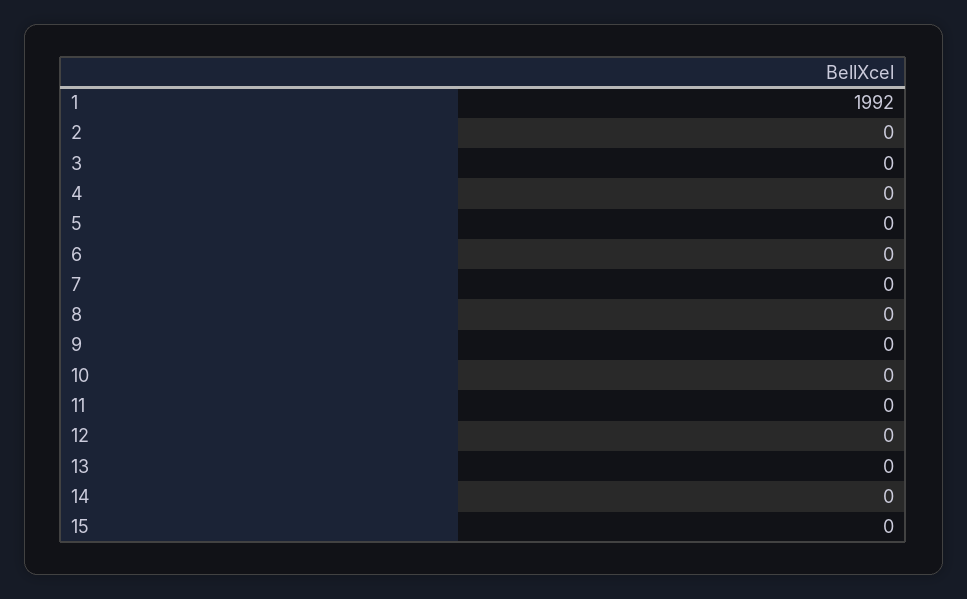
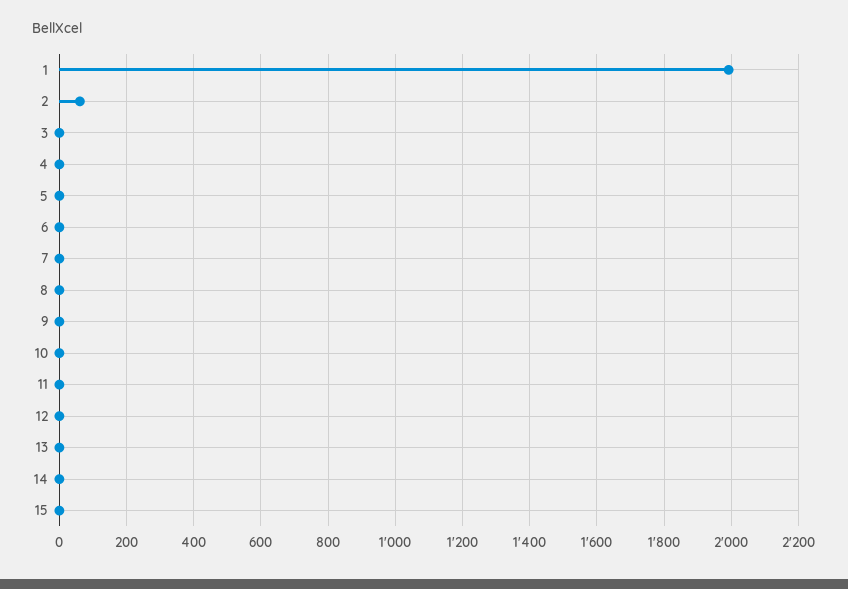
  {
    "1": 1992,
-   "2": 0,
+   "2": 60,
    "3": 0,
    "4": 0,
    "5": 0,
    "6": 0,
    "7": 0,
    "8": 0,
    "9": 0,
    "10": 0,
    "11": 0,
    "12": 0,
    "13": 0,
    "14": 0,
    "15": 0
  }

